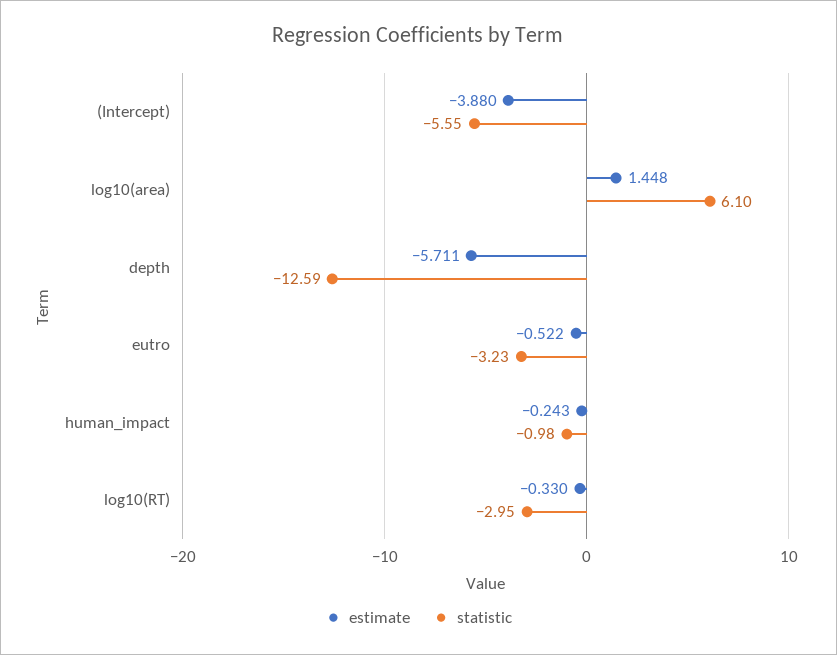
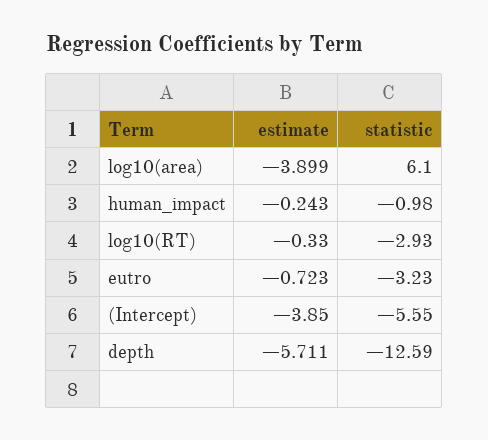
  {
    "estimate": {
-     "(Intercept)": -3.88,
+     "(Intercept)": -3.85,
-     "log10(area)": 1.448,
+     "log10(area)": -3.899,
      "depth": -5.711,
-     "eutro": -0.522,
+     "eutro": -0.723,
      "human_impact": -0.243,
      "log10(RT)": -0.33
    },
    "statistic": {
      "(Intercept)": -5.55,
      "log10(area)": 6.1,
      "depth": -12.59,
      "eutro": -3.23,
      "human_impact": -0.98,
-     "log10(RT)": -2.95
+     "log10(RT)": -2.93
    }
  }

